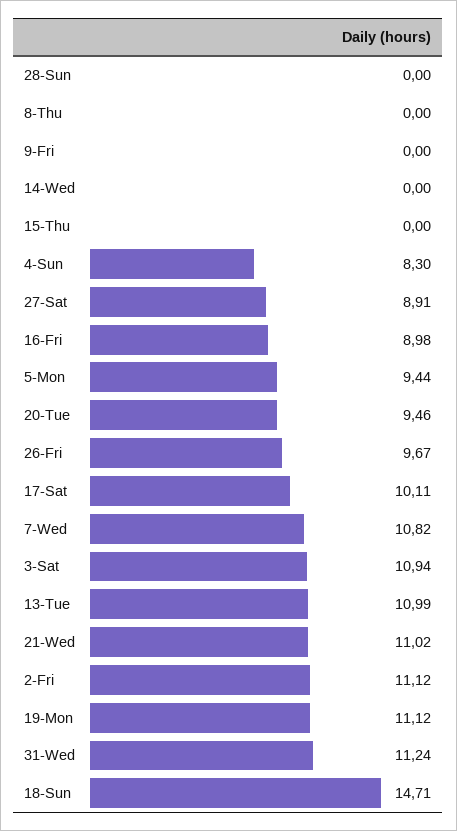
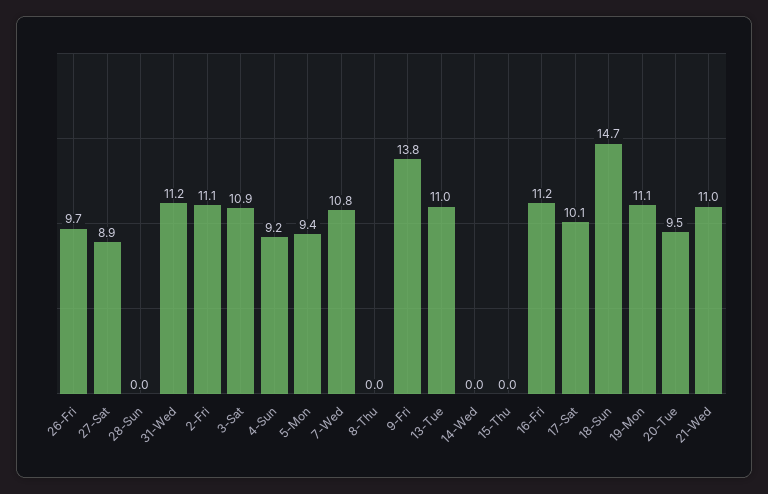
  {
    "28-Sun": 0,
    "8-Thu": 0,
-   "9-Fri": 0,
+   "9-Fri": 13.8,
    "14-Wed": 0,
    "15-Thu": 0,
-   "4-Sun": 8.3,
+   "4-Sun": 9.2,
    "27-Sat": 8.91,
-   "16-Fri": 8.98,
+   "16-Fri": 11.2,
    "5-Mon": 9.44,
    "20-Tue": 9.46,
    "26-Fri": 9.67,
    "17-Sat": 10.11,
    "7-Wed": 10.82,
    "3-Sat": 10.94,
    "13-Tue": 10.99,
    "21-Wed": 11.02,
    "2-Fri": 11.12,
    "19-Mon": 11.12,
    "31-Wed": 11.24,
    "18-Sun": 14.71
  }

